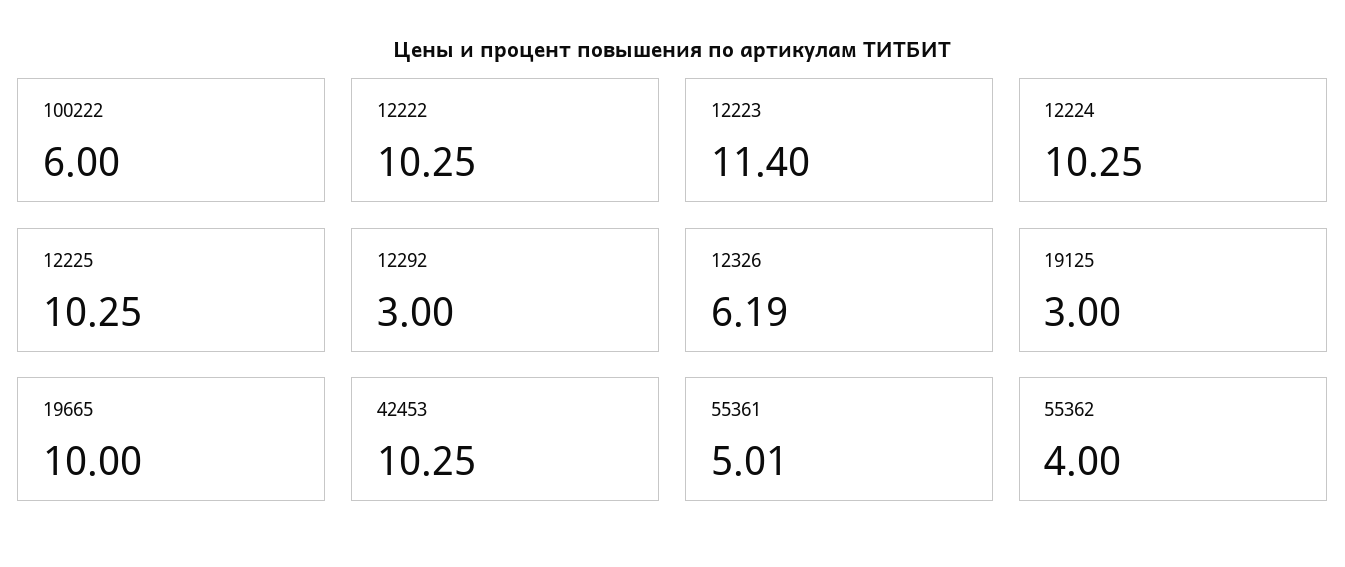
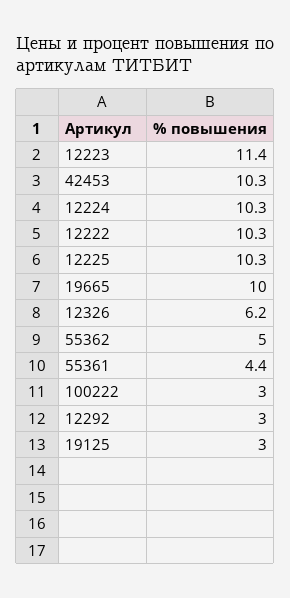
  {
-   "100222": 6,
+   "100222": 3,
    "12222": 10.25,
    "12223": 11.4,
    "12224": 10.25,
    "12225": 10.25,
    "12292": 3,
    "12326": 6.19,
    "19125": 3,
    "19665": 10,
    "42453": 10.25,
-   "55361": 5.01,
+   "55361": 4.4,
-   "55362": 4
+   "55362": 5
  }

